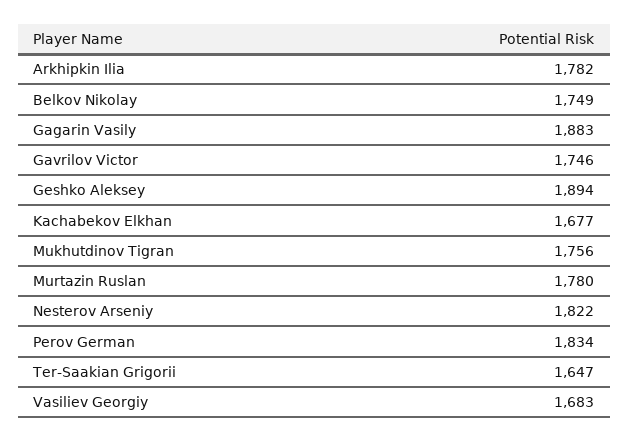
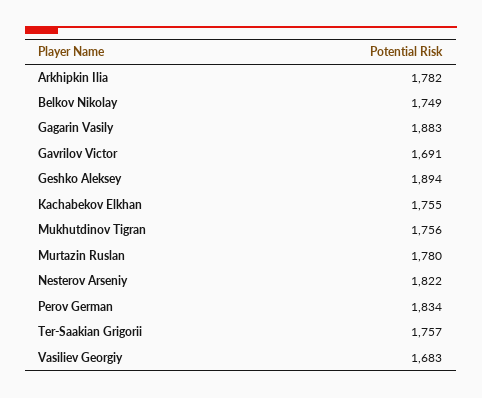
  {
    "Arkhipkin Ilia": 1782,
    "Belkov Nikolay": 1749,
    "Gagarin Vasily": 1883,
-   "Gavrilov Victor": 1746,
+   "Gavrilov Victor": 1691,
    "Geshko Aleksey": 1894,
-   "Kachabekov Elkhan": 1677,
+   "Kachabekov Elkhan": 1755,
    "Mukhutdinov Tigran": 1756,
    "Murtazin Ruslan": 1780,
    "Nesterov Arseniy": 1822,
    "Perov German": 1834,
-   "Ter-Saakian Grigorii": 1647,
+   "Ter-Saakian Grigorii": 1757,
    "Vasiliev Georgiy": 1683
  }

